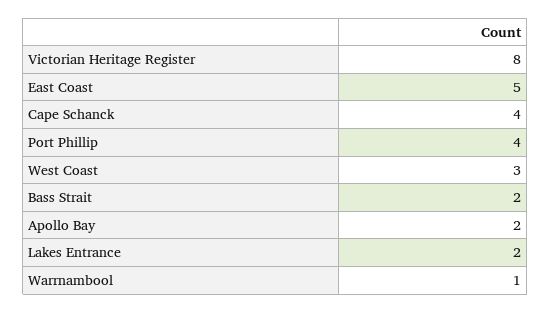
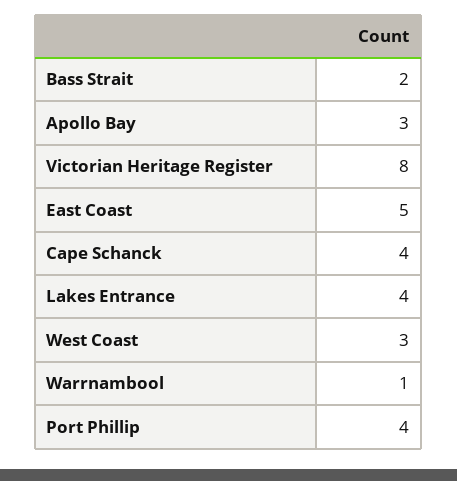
  {
    "Victorian Heritage Register": 8,
    "East Coast": 5,
    "Cape Schanck": 4,
    "Port Phillip": 4,
    "West Coast": 3,
    "Bass Strait": 2,
-   "Apollo Bay": 2,
+   "Apollo Bay": 3,
-   "Lakes Entrance": 2,
+   "Lakes Entrance": 4,
    "Warrnambool": 1
  }

